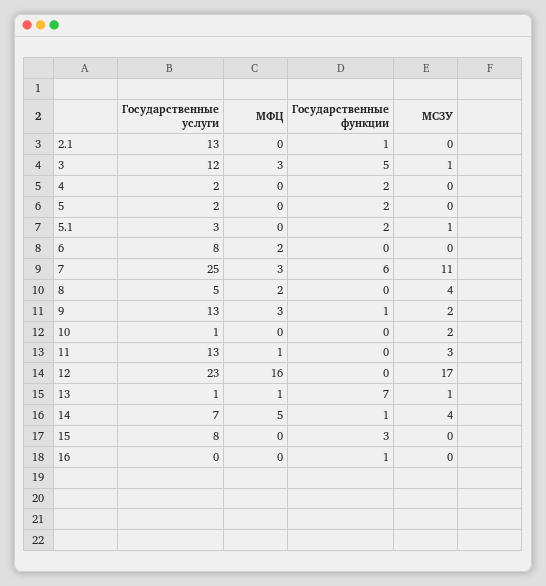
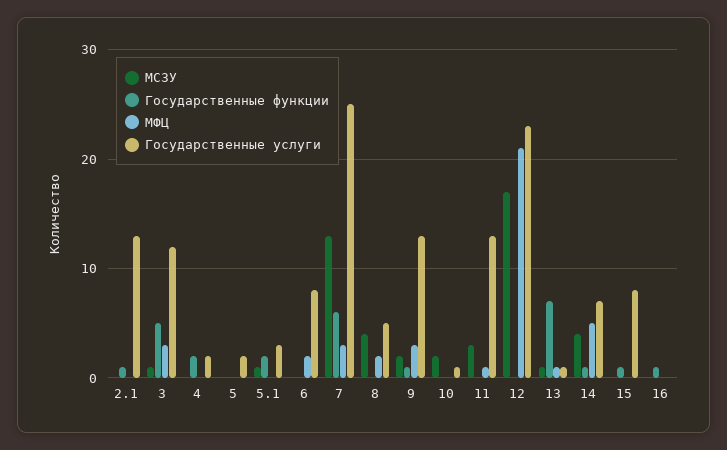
  {
    "Государственные услуги": {
      "2.1": 13,
      "3": 12,
      "4": 2,
      "5": 2,
      "5.1": 3,
      "6": 8,
      "7": 25,
      "8": 5,
      "9": 13,
      "10": 1,
      "11": 13,
      "12": 23,
      "13": 1,
      "14": 7,
      "15": 8,
      "16": 0
    },
    "МФЦ": {
      "2.1": 0,
      "3": 3,
      "4": 0,
      "5": 0,
      "5.1": 0,
      "6": 2,
      "7": 3,
      "8": 2,
      "9": 3,
      "10": 0,
      "11": 1,
-     "12": 16,
+     "12": 21,
      "13": 1,
      "14": 5,
      "15": 0,
      "16": 0
    },
    "Государственные функции": {
      "2.1": 1,
      "3": 5,
      "4": 2,
-     "5": 2,
+     "5": 0,
      "5.1": 2,
      "6": 0,
      "7": 6,
      "8": 0,
      "9": 1,
      "10": 0,
      "11": 0,
      "12": 0,
      "13": 7,
      "14": 1,
-     "15": 3,
+     "15": 1,
      "16": 1
    },
    "МСЗУ": {
      "2.1": 0,
      "3": 1,
      "4": 0,
      "5": 0,
      "5.1": 1,
      "6": 0,
-     "7": 11,
+     "7": 13,
      "8": 4,
      "9": 2,
      "10": 2,
      "11": 3,
      "12": 17,
      "13": 1,
      "14": 4,
      "15": 0,
      "16": 0
    }
  }

